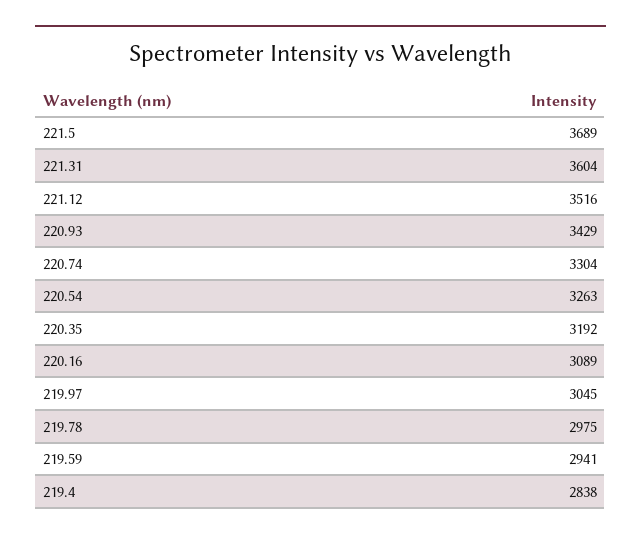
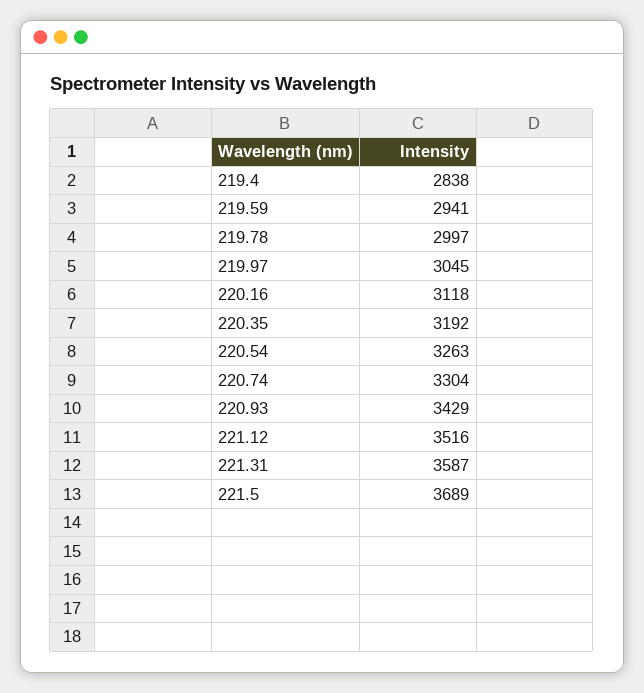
  {
    "221.5": 3689,
-   "221.31": 3604,
+   "221.31": 3587,
    "221.12": 3516,
    "220.93": 3429,
    "220.74": 3304,
    "220.54": 3263,
    "220.35": 3192,
-   "220.16": 3089,
+   "220.16": 3118,
    "219.97": 3045,
-   "219.78": 2975,
+   "219.78": 2997,
    "219.59": 2941,
    "219.4": 2838
  }

